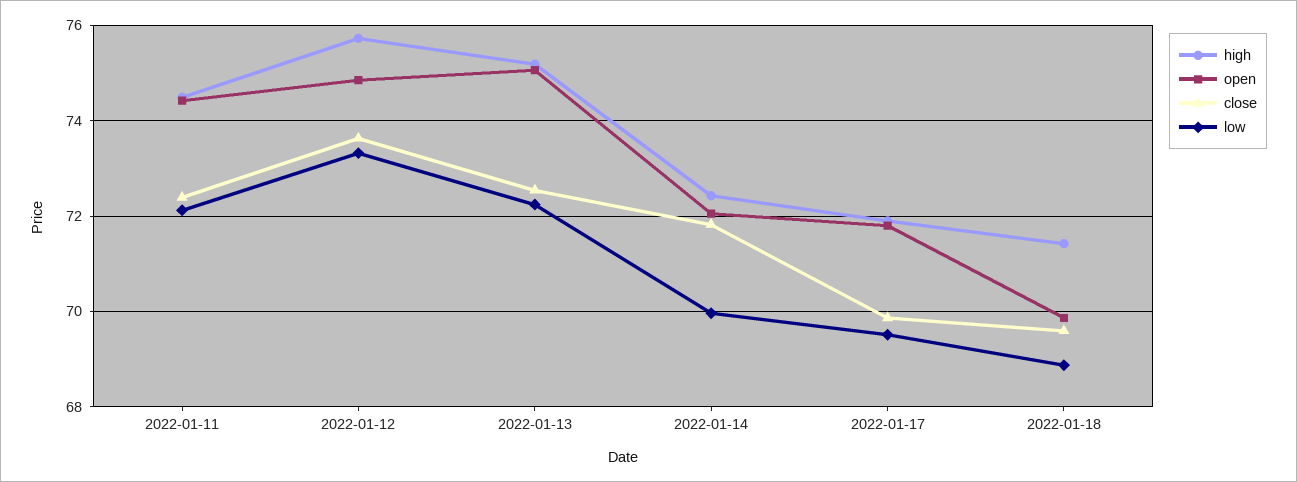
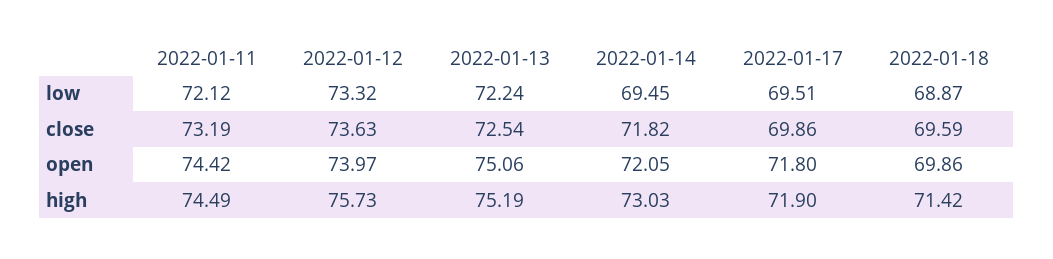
  {
    "high": {
      "2022-01-11": 74.49,
      "2022-01-12": 75.73,
      "2022-01-13": 75.19,
-     "2022-01-14": 72.4,
+     "2022-01-14": 73.03,
      "2022-01-17": 71.9,
      "2022-01-18": 71.42
    },
    "open": {
      "2022-01-11": 74.42,
-     "2022-01-12": 74.8,
+     "2022-01-12": 73.97,
      "2022-01-13": 75.06,
      "2022-01-14": 72.05,
      "2022-01-17": 71.8,
      "2022-01-18": 69.86
    },
    "close": {
-     "2022-01-11": 72.4,
+     "2022-01-11": 73.19,
      "2022-01-12": 73.63,
      "2022-01-13": 72.54,
      "2022-01-14": 71.82,
      "2022-01-17": 69.86,
      "2022-01-18": 69.59
    },
    "low": {
      "2022-01-11": 72.12,
      "2022-01-12": 73.32,
      "2022-01-13": 72.24,
-     "2022-01-14": 70,
+     "2022-01-14": 69.45,
      "2022-01-17": 69.51,
      "2022-01-18": 68.87
    }
  }

